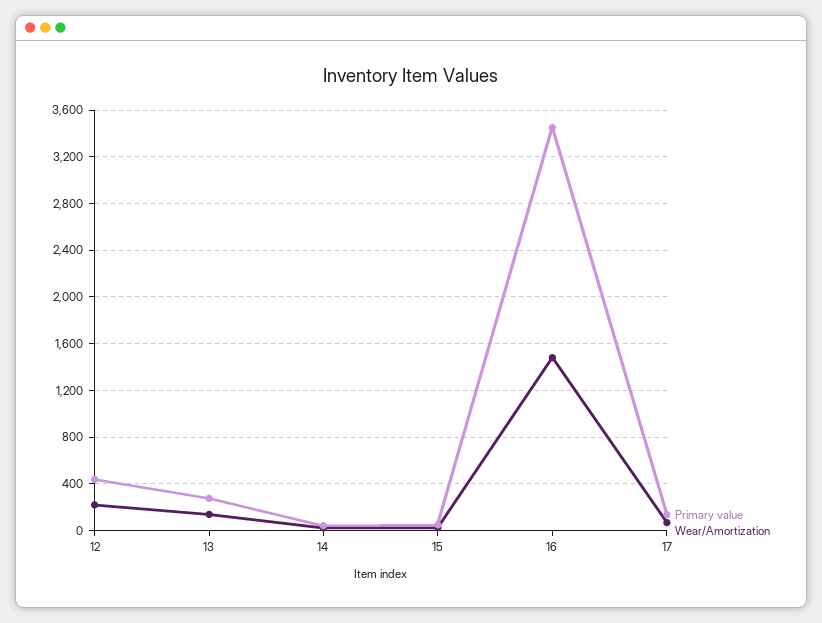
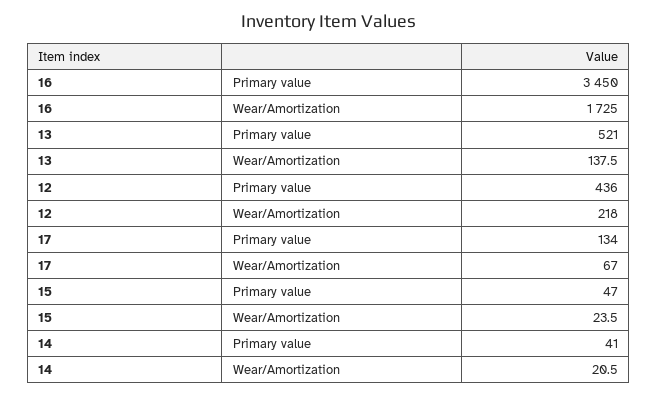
  {
    "Primary value": {
      "12": 436,
-     "13": 300,
+     "13": 521,
      "14": 41,
      "15": 47,
      "16": 3450,
      "17": 134
    },
    "Wear/Amortization": {
      "12": 218,
      "13": 137.5,
      "14": 20.5,
      "15": 23.5,
-     "16": 1500,
+     "16": 1725,
      "17": 67
    }
  }

